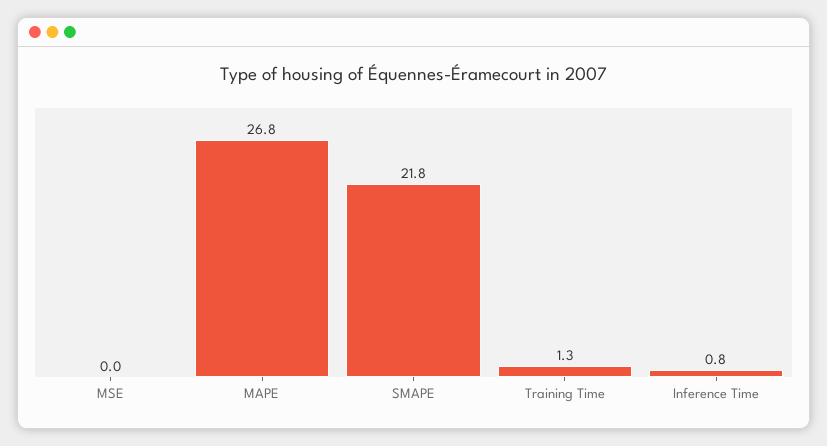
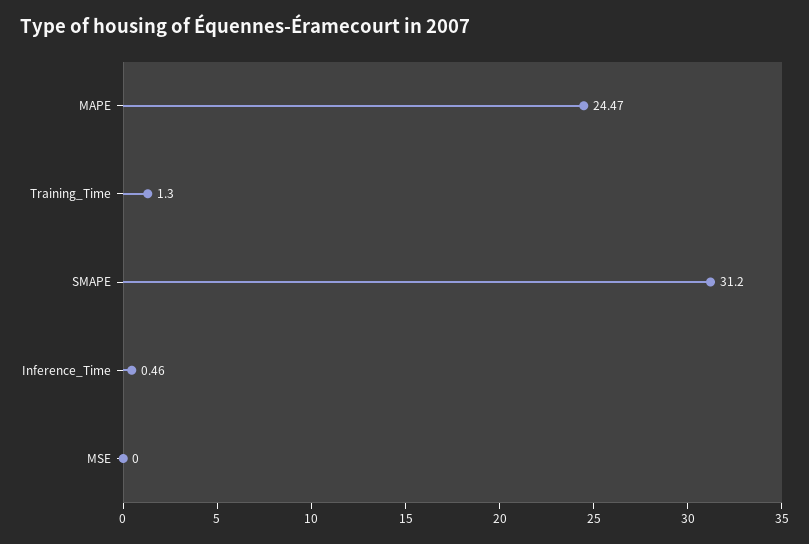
  {
    "MSE": 0,
-   "MAPE": 26.8,
+   "MAPE": 24.47,
-   "SMAPE": 21.8,
+   "SMAPE": 31.2,
    "Training Time": 1.3,
-   "Inference Time": 0.8
+   "Inference Time": 0.46
  }

